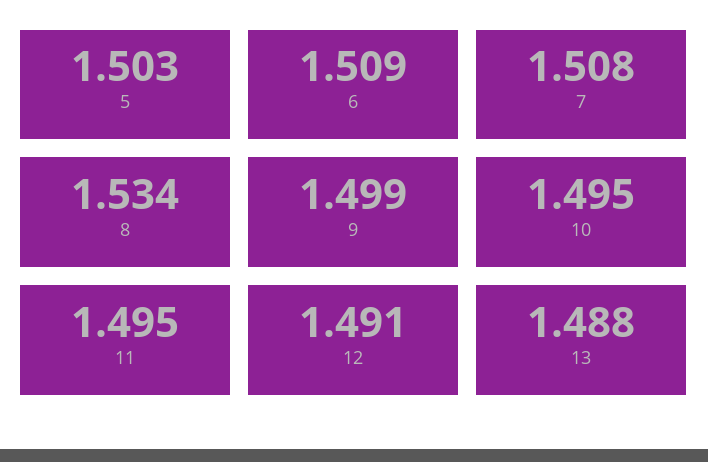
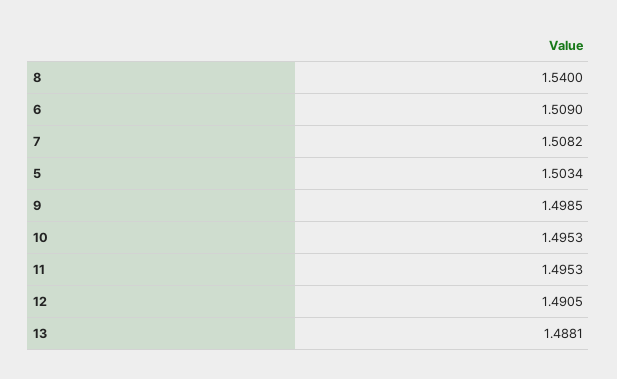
  {
    "5": 1.5034,
    "6": 1.509,
    "7": 1.5082,
-   "8": 1.534,
+   "8": 1.54,
    "9": 1.4985,
    "10": 1.4953,
    "11": 1.4953,
    "12": 1.4905,
    "13": 1.4881
  }

